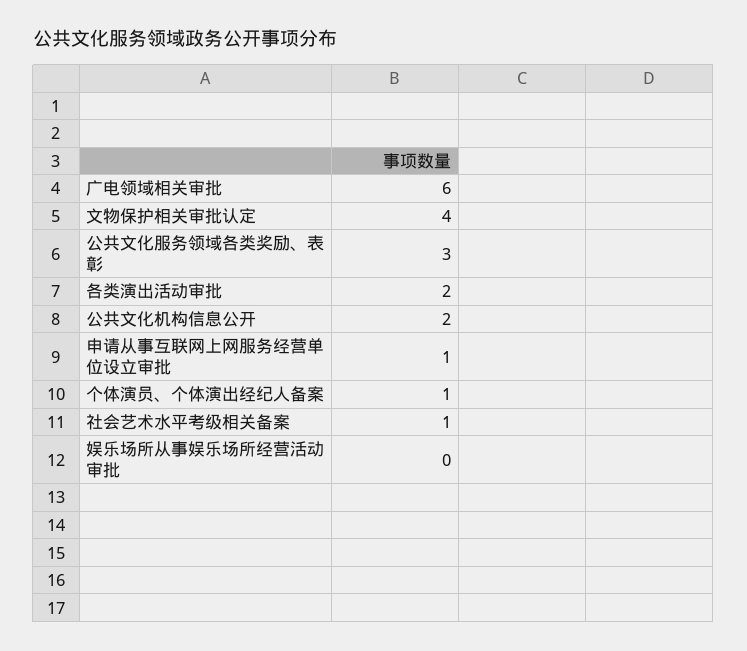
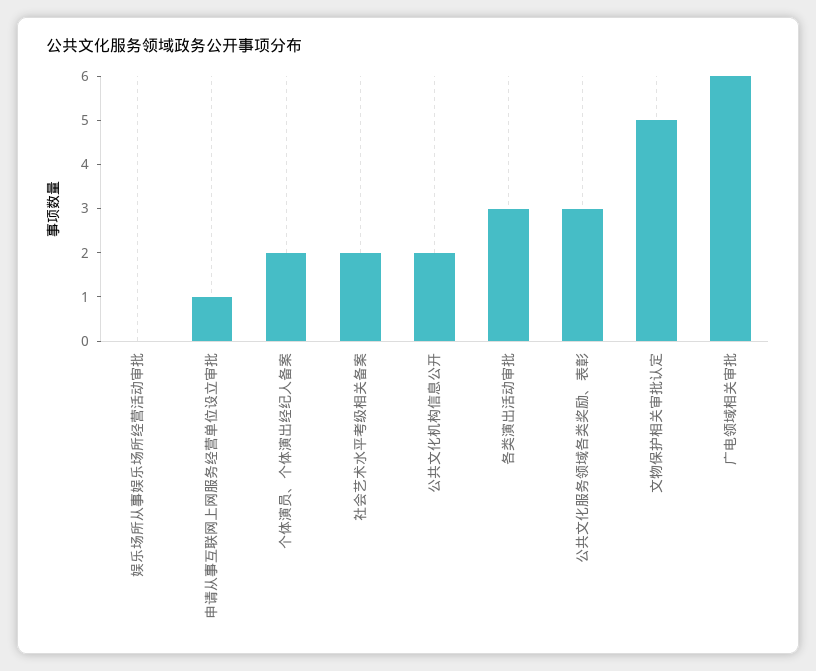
  {
    "广电领域相关审批": 6,
-   "文物保护相关审批认定": 4,
+   "文物保护相关审批认定": 5,
    "公共文化服务领域各类奖励、表彰": 3,
-   "各类演出活动审批": 2,
+   "各类演出活动审批": 3,
    "公共文化机构信息公开": 2,
    "申请从事互联网上网服务经营单位设立审批": 1,
-   "个体演员、个体演出经纪人备案": 1,
+   "个体演员、个体演出经纪人备案": 2,
-   "社会艺术水平考级相关备案": 1,
+   "社会艺术水平考级相关备案": 2,
    "娱乐场所从事娱乐场所经营活动审批": 0
  }

